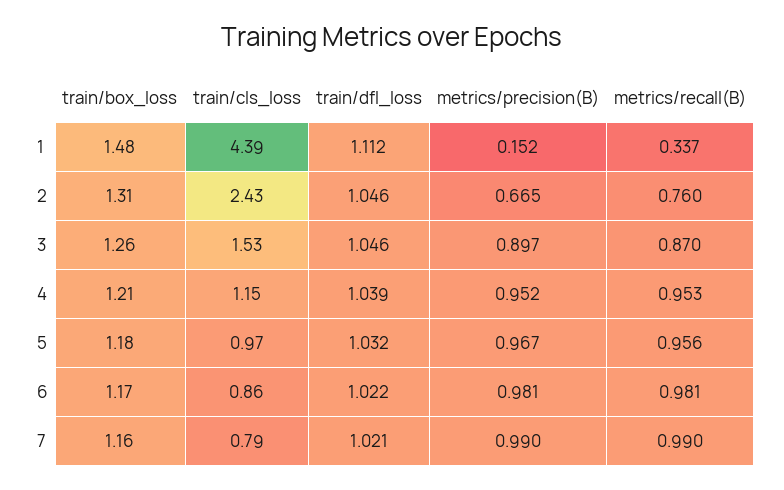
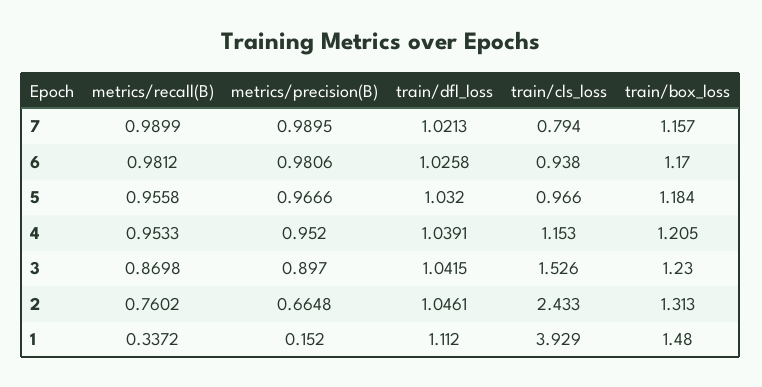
  {
    "train/box_loss": {
      "1": 1.48,
      "2": 1.313,
-     "3": 1.26,
+     "3": 1.23,
      "4": 1.205,
      "5": 1.184,
      "6": 1.17,
      "7": 1.157
    },
    "train/cls_loss": {
-     "1": 4.39,
+     "1": 3.929,
      "2": 2.433,
      "3": 1.526,
      "4": 1.153,
      "5": 0.966,
-     "6": 0.86,
+     "6": 0.938,
      "7": 0.794
    },
    "train/dfl_loss": {
      "1": 1.112,
      "2": 1.0461,
-     "3": 1.046,
+     "3": 1.0415,
      "4": 1.0391,
      "5": 1.032,
-     "6": 1.022,
+     "6": 1.0258,
      "7": 1.0213
    },
    "metrics/precision(B)": {
      "1": 0.152,
      "2": 0.6648,
      "3": 0.897,
      "4": 0.952,
      "5": 0.9666,
      "6": 0.9806,
      "7": 0.9895
    },
    "metrics/recall(B)": {
      "1": 0.3372,
      "2": 0.7602,
      "3": 0.8698,
      "4": 0.9533,
      "5": 0.9558,
      "6": 0.9812,
      "7": 0.9899
    }
  }

